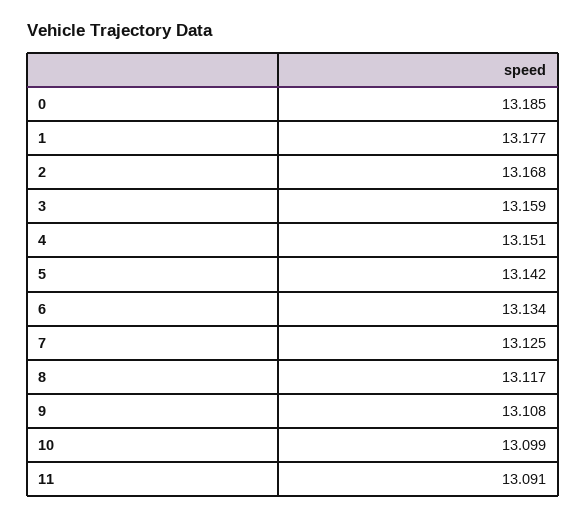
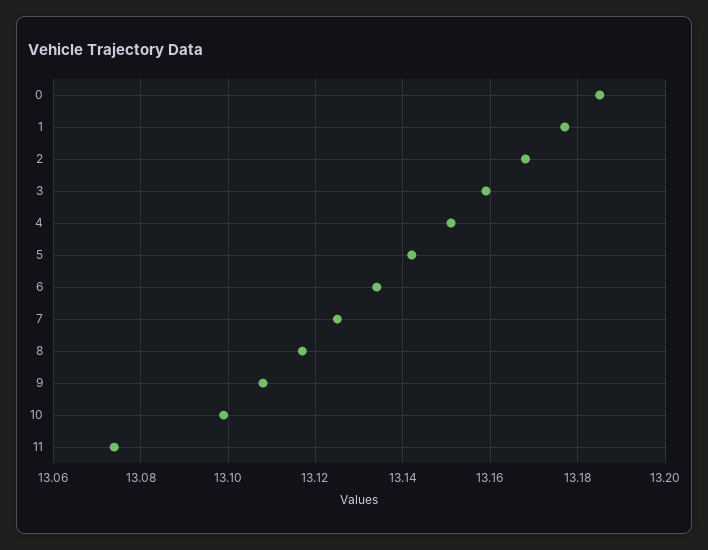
  {
    "0": 13.185,
    "1": 13.177,
    "2": 13.168,
    "3": 13.159,
    "4": 13.151,
    "5": 13.142,
    "6": 13.134,
    "7": 13.125,
    "8": 13.117,
    "9": 13.108,
    "10": 13.099,
-   "11": 13.091
+   "11": 13.075
  }

